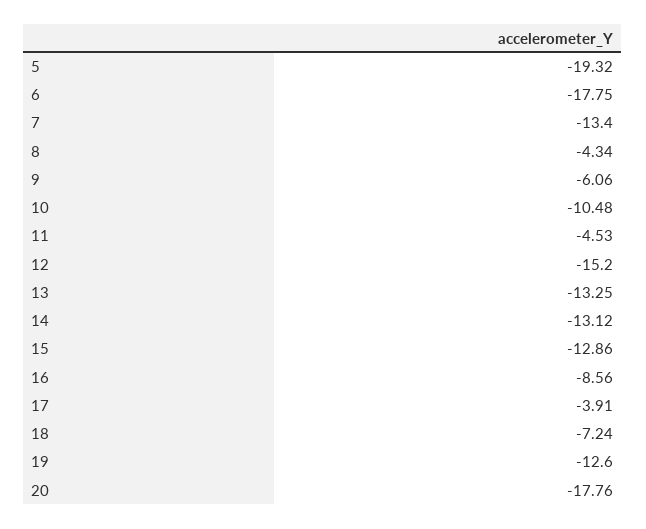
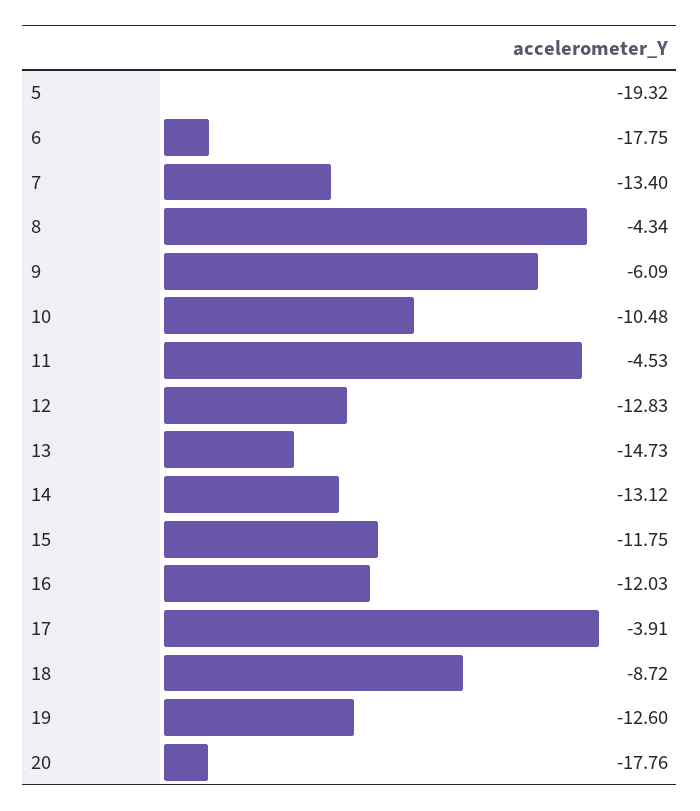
  {
    "5": -19.32,
    "6": -17.75,
    "7": -13.4,
    "8": -4.34,
-   "9": -6.06,
+   "9": -6.09,
    "10": -10.48,
    "11": -4.53,
-   "12": -15.2,
+   "12": -12.83,
-   "13": -13.25,
+   "13": -14.73,
    "14": -13.12,
-   "15": -12.86,
+   "15": -11.75,
-   "16": -8.56,
+   "16": -12.03,
    "17": -3.91,
-   "18": -7.24,
+   "18": -8.72,
    "19": -12.6,
    "20": -17.76
  }

